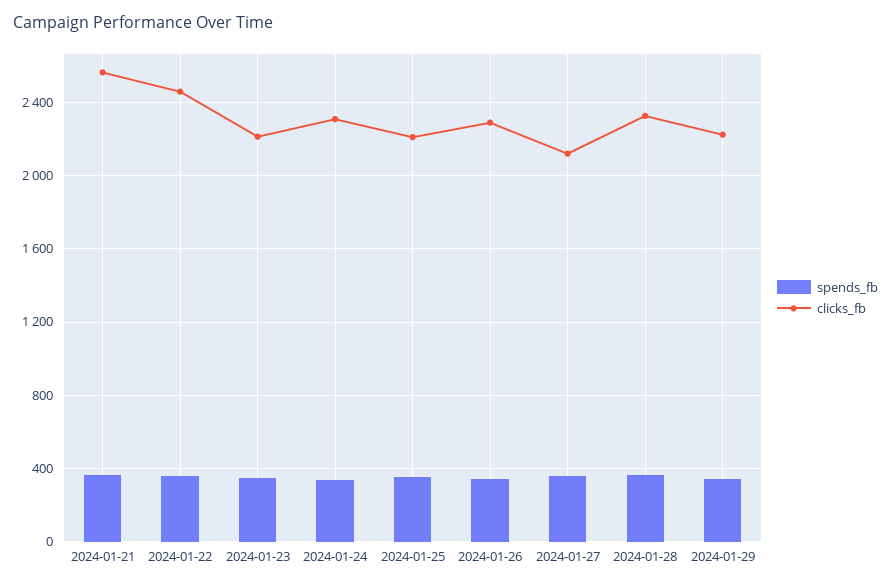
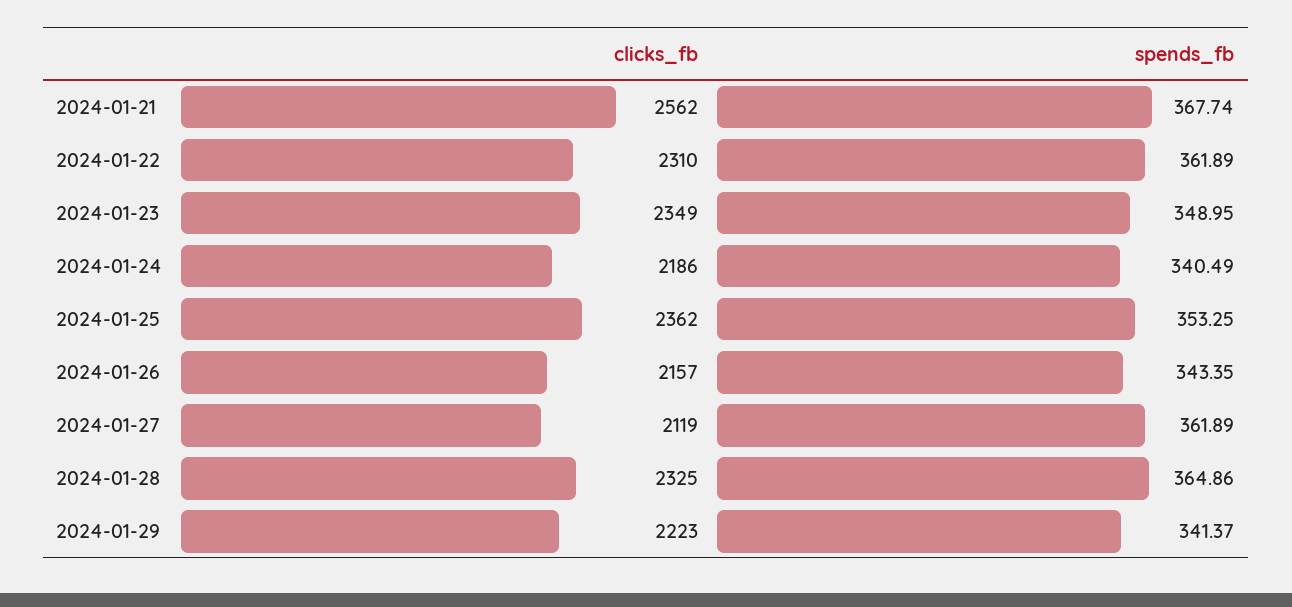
  {
    "spends_fb": {
      "2024-01-21": 367.74,
      "2024-01-22": 361.89,
      "2024-01-23": 348.95,
      "2024-01-24": 340.49,
      "2024-01-25": 353.25,
      "2024-01-26": 343.35,
      "2024-01-27": 361.89,
      "2024-01-28": 364.86,
      "2024-01-29": 341.37
    },
    "clicks_fb": {
      "2024-01-21": 2562,
-     "2024-01-22": 2450,
+     "2024-01-22": 2310,
-     "2024-01-23": 2200,
+     "2024-01-23": 2349,
-     "2024-01-24": 2300,
+     "2024-01-24": 2186,
-     "2024-01-25": 2200,
+     "2024-01-25": 2362,
-     "2024-01-26": 2300,
+     "2024-01-26": 2157,
      "2024-01-27": 2119,
      "2024-01-28": 2325,
      "2024-01-29": 2223
    }
  }

